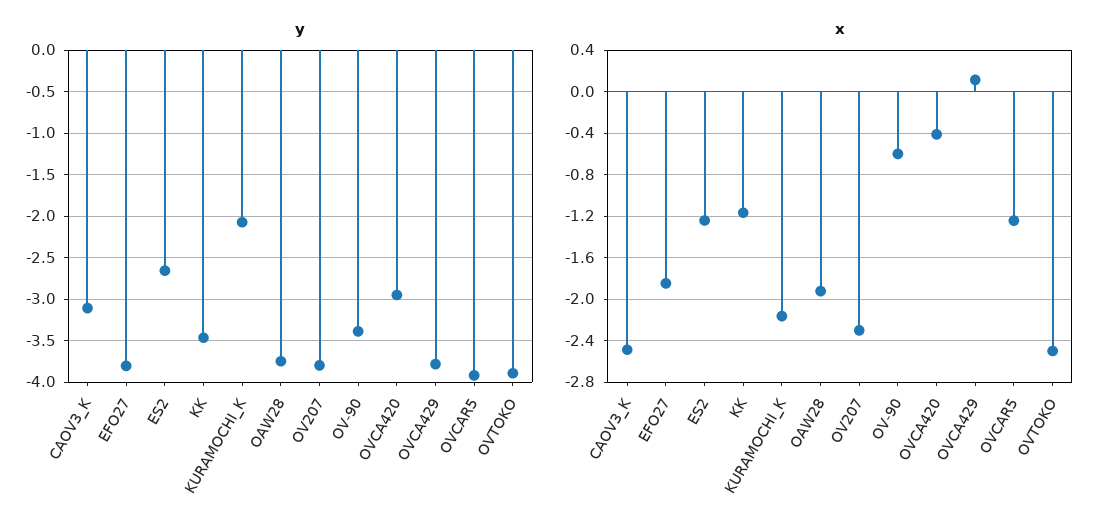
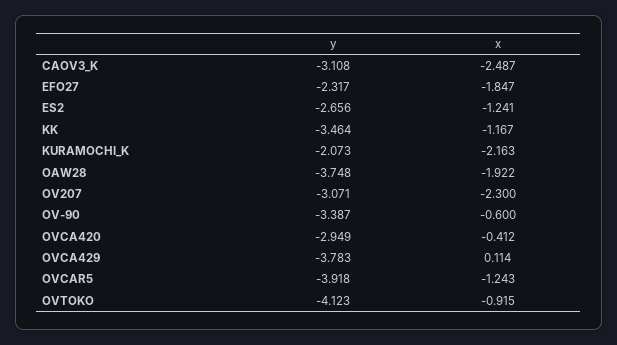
  {
    "y": {
      "CAOV3_K": -3.108,
-     "EFO27": -3.8,
+     "EFO27": -2.317,
      "ES2": -2.656,
      "KK": -3.464,
      "KURAMOCHI_K": -2.073,
      "OAW28": -3.748,
-     "OV207": -3.8,
+     "OV207": -3.071,
      "OV-90": -3.387,
      "OVCA420": -2.949,
      "OVCA429": -3.783,
      "OVCAR5": -3.918,
-     "OVTOKO": -3.9
+     "OVTOKO": -4.123
    },
    "x": {
      "CAOV3_K": -2.487,
      "EFO27": -1.847,
      "ES2": -1.241,
      "KK": -1.167,
      "KURAMOCHI_K": -2.163,
      "OAW28": -1.922,
      "OV207": -2.3,
      "OV-90": -0.6,
      "OVCA420": -0.412,
      "OVCA429": 0.114,
      "OVCAR5": -1.243,
-     "OVTOKO": -2.5
+     "OVTOKO": -0.915
    }
  }

